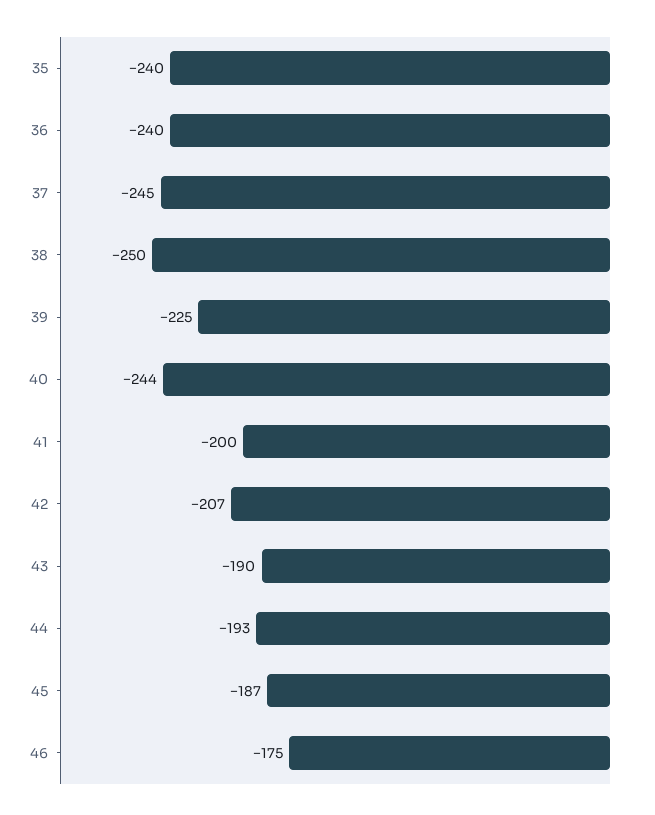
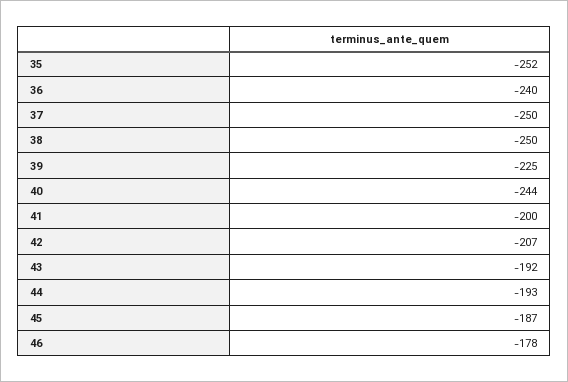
  {
-   "35": -240,
+   "35": -252,
    "36": -240,
-   "37": -245,
+   "37": -250,
    "38": -250,
    "39": -225,
    "40": -244,
    "41": -200,
    "42": -207,
-   "43": -190,
+   "43": -192,
    "44": -193,
    "45": -187,
-   "46": -175
+   "46": -178
  }

